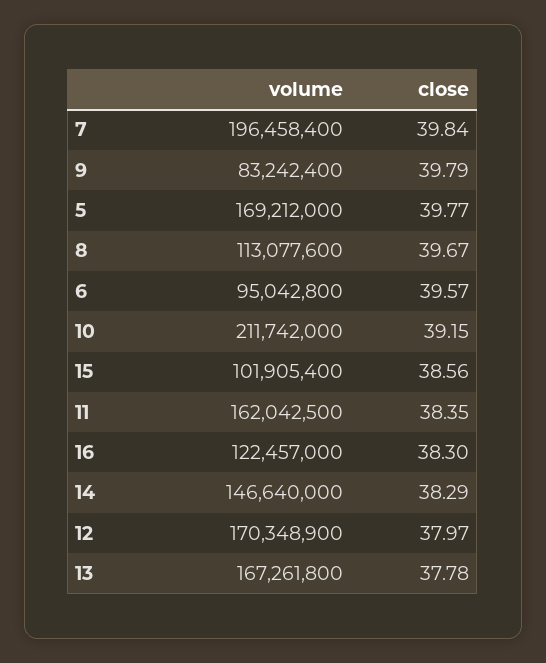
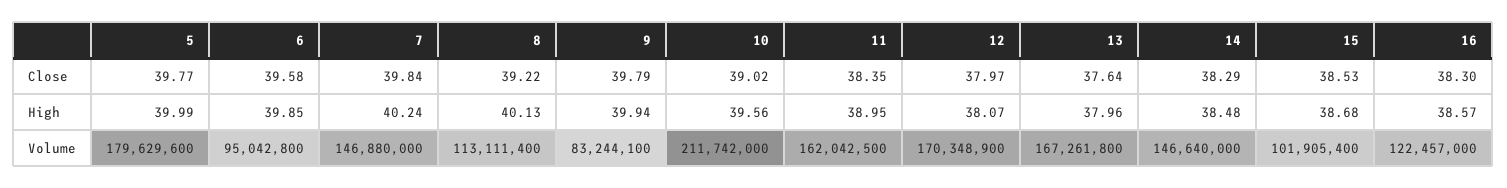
  {
    "volume": {
-     "7": 196458400,
+     "7": 146880000,
-     "9": 83242400,
+     "9": 83244100,
-     "5": 169212000,
+     "5": 179629600,
-     "8": 113077600,
+     "8": 113111400,
      "6": 95042800,
      "10": 211742000,
      "15": 101905400,
      "11": 162042500,
      "16": 122457000,
      "14": 146640000,
      "12": 170348900,
      "13": 167261800
    },
    "close": {
      "7": 39.84,
      "9": 39.79,
      "5": 39.77,
-     "8": 39.67,
+     "8": 39.22,
-     "6": 39.57,
+     "6": 39.58,
-     "10": 39.15,
+     "10": 39.02,
-     "15": 38.56,
+     "15": 38.53,
      "11": 38.35,
      "16": 38.3,
      "14": 38.29,
      "12": 37.97,
-     "13": 37.78
+     "13": 37.64
-   }
+   },
+   "High": {
+     "5": 39.99,
+     "6": 39.85,
+     "7": 40.24,
+     "8": 40.13,
+     "9": 39.94,
+     "10": 39.56,
+     "11": 38.95,
+     "12": 38.07,
+     "13": 37.96,
+     "14": 38.48,
+     "15": 38.68,
+     "16": 38.57
+   }
  }

